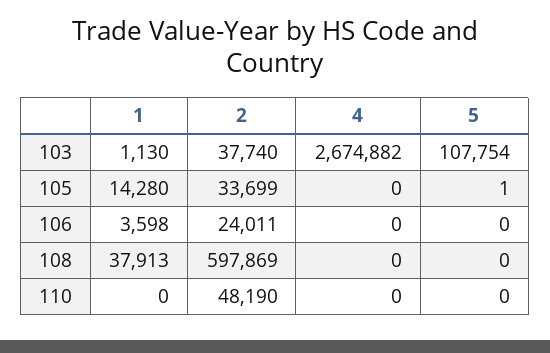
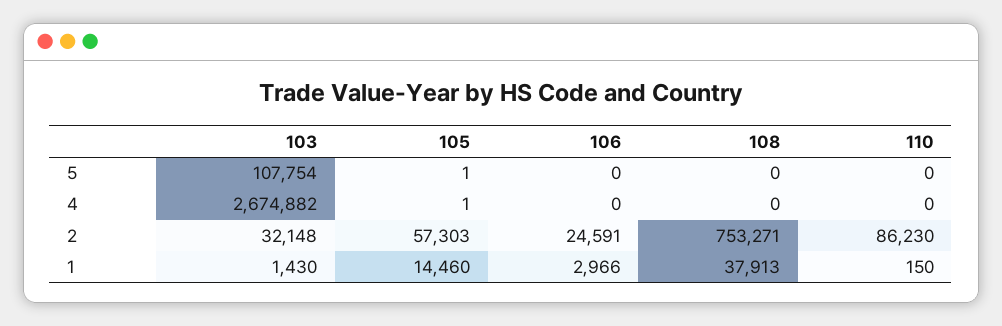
  {
    "1": {
-     "103": 1130,
+     "103": 1430,
-     "105": 14280,
+     "105": 14460,
-     "106": 3598,
+     "106": 2966,
      "108": 37913,
-     "110": 0
+     "110": 150
    },
    "2": {
-     "103": 37740,
+     "103": 32148,
-     "105": 33699,
+     "105": 57303,
-     "106": 24011,
+     "106": 24591,
-     "108": 597869,
+     "108": 753271,
-     "110": 48190
+     "110": 86230
    },
    "4": {
      "103": 2674882,
-     "105": 0,
+     "105": 1,
      "106": 0,
      "108": 0,
      "110": 0
    },
    "5": {
      "103": 107754,
      "105": 1,
      "106": 0,
      "108": 0,
      "110": 0
    }
  }

